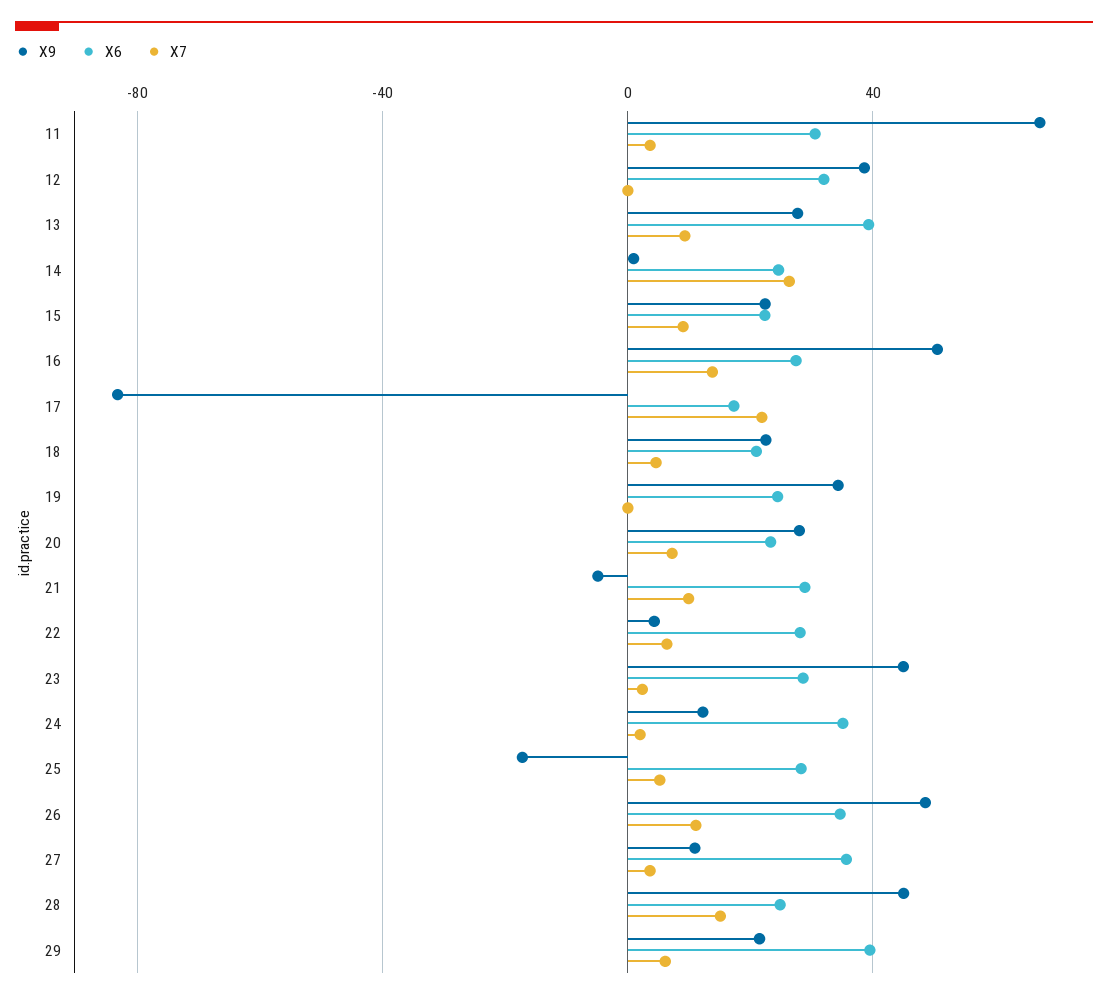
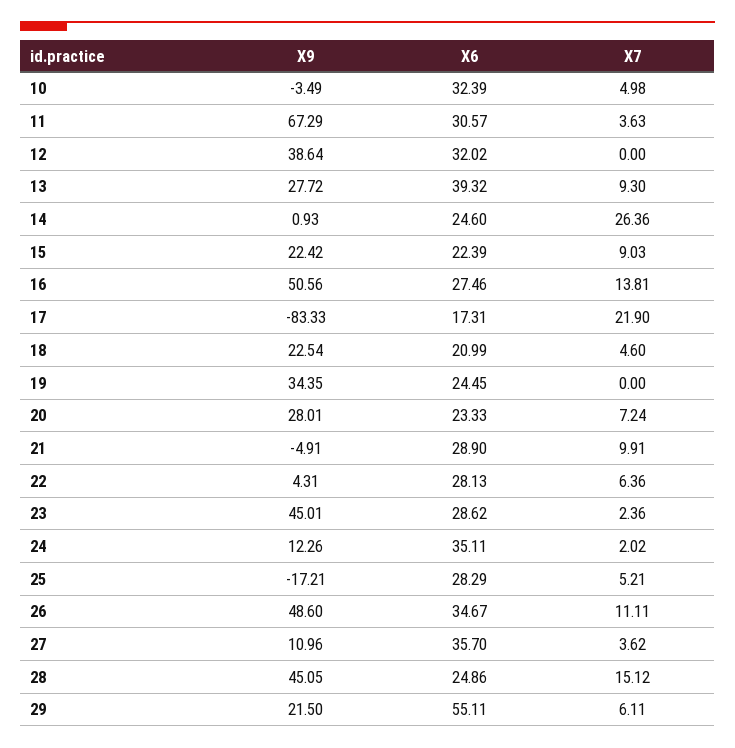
  {
    "X9": {
      "11": 67.29,
      "12": 38.64,
      "13": 27.72,
      "14": 0.93,
      "15": 22.42,
      "16": 50.56,
      "17": -83.33,
      "18": 22.54,
      "19": 34.35,
      "20": 28.01,
      "21": -4.91,
      "22": 4.31,
      "23": 45.01,
      "24": 12.26,
      "25": -17.21,
      "26": 48.6,
      "27": 10.96,
      "28": 45.05,
-     "29": 21.5
+     "29": 21.5,
+     "10": -3.49
    },
    "X6": {
      "11": 30.57,
      "12": 32.02,
      "13": 39.32,
      "14": 24.6,
      "15": 22.39,
      "16": 27.46,
      "17": 17.31,
      "18": 20.99,
      "19": 24.45,
      "20": 23.33,
      "21": 28.9,
      "22": 28.13,
      "23": 28.62,
      "24": 35.11,
      "25": 28.29,
      "26": 34.67,
      "27": 35.7,
      "28": 24.86,
-     "29": 40
+     "29": 55.11,
+     "10": 32.39
    },
    "X7": {
      "11": 3.63,
      "12": 0,
      "13": 9.3,
      "14": 26.36,
      "15": 9.03,
      "16": 13.81,
      "17": 21.9,
      "18": 4.6,
      "19": 0,
      "20": 7.24,
      "21": 9.91,
      "22": 6.36,
      "23": 2.36,
      "24": 2.02,
      "25": 5.21,
      "26": 11.11,
      "27": 3.62,
      "28": 15.12,
-     "29": 6.11
+     "29": 6.11,
+     "10": 4.98
    }
  }

